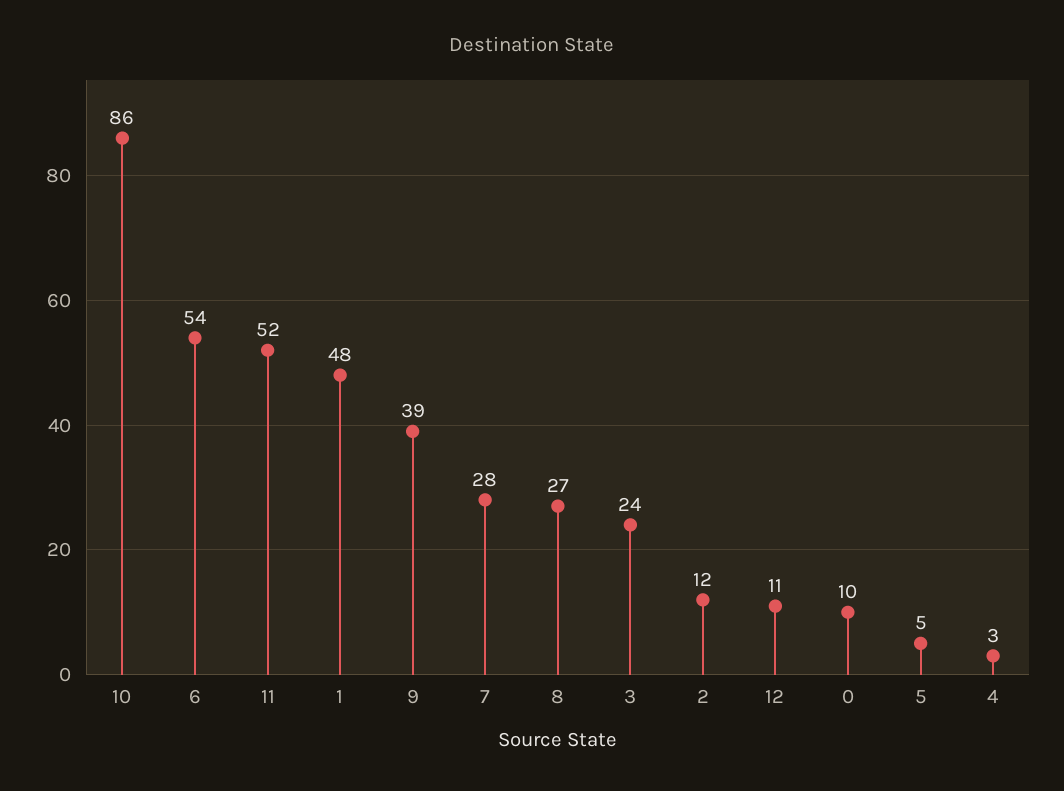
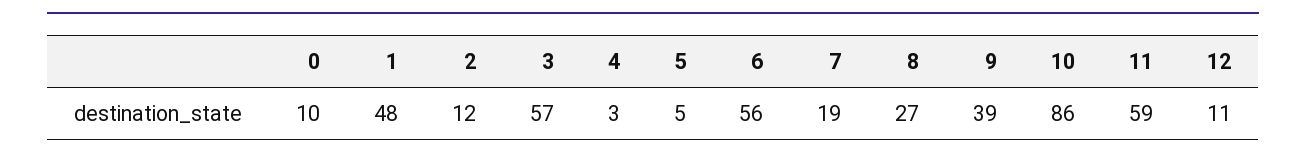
  {
    "10": 86,
-   "6": 54,
+   "6": 56,
-   "11": 52,
+   "11": 59,
    "1": 48,
    "9": 39,
-   "7": 28,
+   "7": 19,
    "8": 27,
-   "3": 24,
+   "3": 57,
    "2": 12,
    "12": 11,
    "0": 10,
    "5": 5,
    "4": 3
  }

